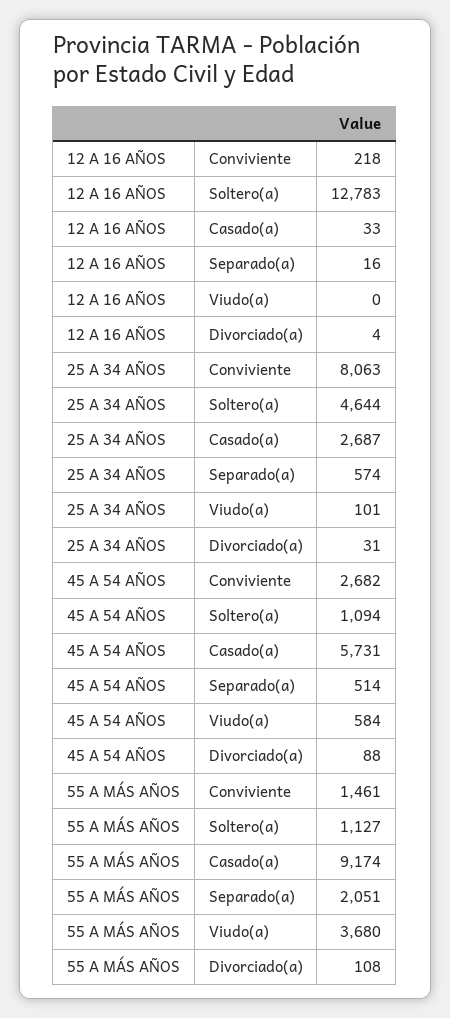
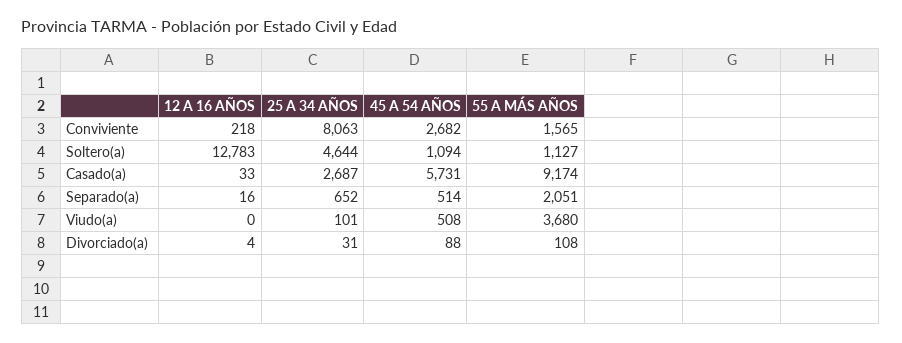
  {
    "12 A 16 AÑOS": {
      "Conviviente": 218,
      "Soltero(a)": 12783,
      "Casado(a)": 33,
      "Separado(a)": 16,
      "Viudo(a)": 0,
      "Divorciado(a)": 4
    },
    "25 A 34 AÑOS": {
      "Conviviente": 8063,
      "Soltero(a)": 4644,
      "Casado(a)": 2687,
-     "Separado(a)": 574,
+     "Separado(a)": 652,
      "Viudo(a)": 101,
      "Divorciado(a)": 31
    },
    "45 A 54 AÑOS": {
      "Conviviente": 2682,
      "Soltero(a)": 1094,
      "Casado(a)": 5731,
      "Separado(a)": 514,
-     "Viudo(a)": 584,
+     "Viudo(a)": 508,
      "Divorciado(a)": 88
    },
    "55 A MÁS AÑOS": {
-     "Conviviente": 1461,
+     "Conviviente": 1565,
      "Soltero(a)": 1127,
      "Casado(a)": 9174,
      "Separado(a)": 2051,
      "Viudo(a)": 3680,
      "Divorciado(a)": 108
    }
  }

